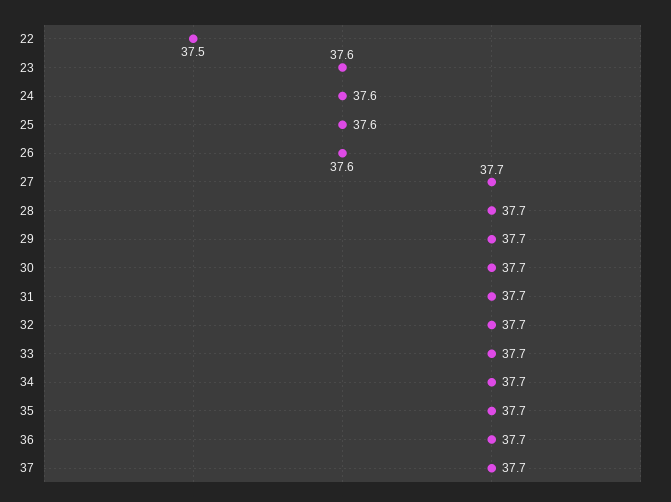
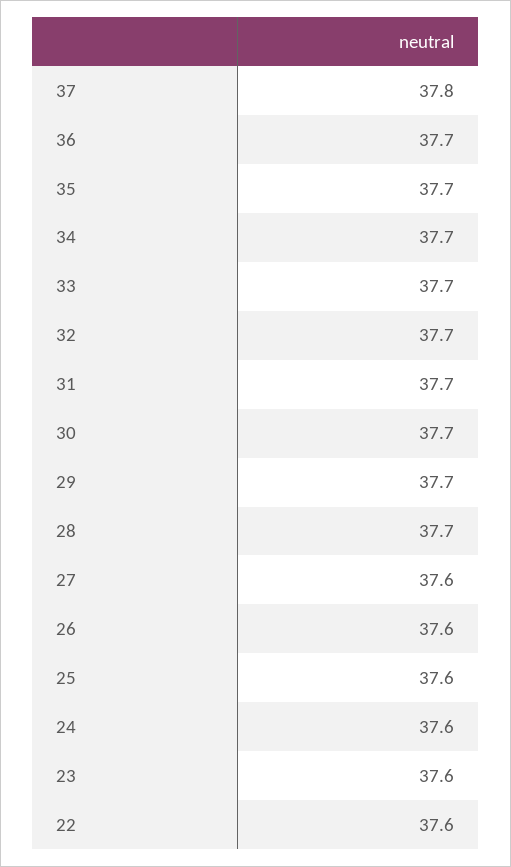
  {
-   "22": 37.5,
+   "22": 37.6,
    "23": 37.6,
    "24": 37.6,
    "25": 37.6,
    "26": 37.6,
-   "27": 37.7,
+   "27": 37.6,
    "28": 37.7,
    "29": 37.7,
    "30": 37.7,
    "31": 37.7,
    "32": 37.7,
    "33": 37.7,
    "34": 37.7,
    "35": 37.7,
    "36": 37.7,
-   "37": 37.7
+   "37": 37.8
  }

